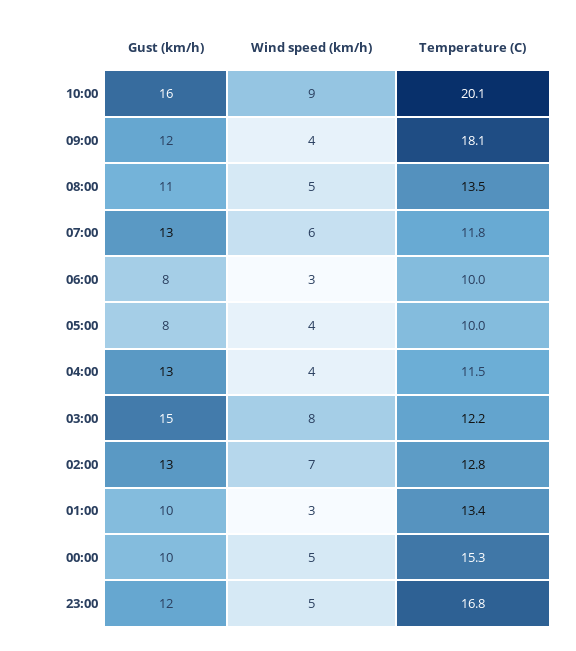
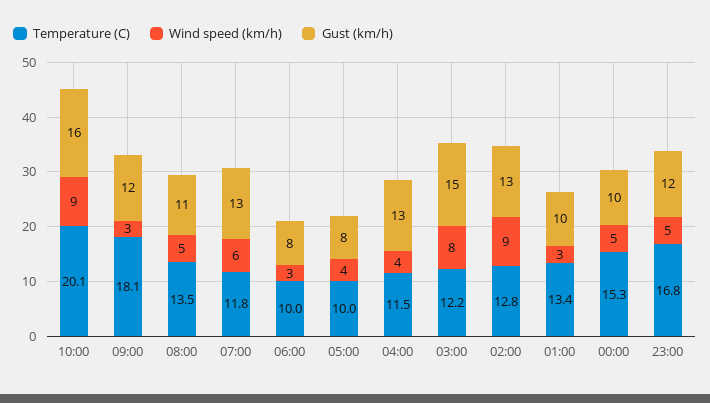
  {
    "Gust (km/h)": {
      "10:00": 16,
      "09:00": 12,
      "08:00": 11,
      "07:00": 13,
      "06:00": 8,
      "05:00": 8,
      "04:00": 13,
      "03:00": 15,
      "02:00": 13,
      "01:00": 10,
      "00:00": 10,
      "23:00": 12
    },
    "Wind speed (km/h)": {
      "10:00": 9,
-     "09:00": 4,
+     "09:00": 3,
      "08:00": 5,
      "07:00": 6,
      "06:00": 3,
      "05:00": 4,
      "04:00": 4,
      "03:00": 8,
-     "02:00": 7,
+     "02:00": 9,
      "01:00": 3,
      "00:00": 5,
      "23:00": 5
    },
    "Temperature (C)": {
      "10:00": 20.1,
      "09:00": 18.1,
      "08:00": 13.5,
      "07:00": 11.8,
      "06:00": 10,
      "05:00": 10,
      "04:00": 11.5,
      "03:00": 12.2,
      "02:00": 12.8,
      "01:00": 13.4,
      "00:00": 15.3,
      "23:00": 16.8
    }
  }

